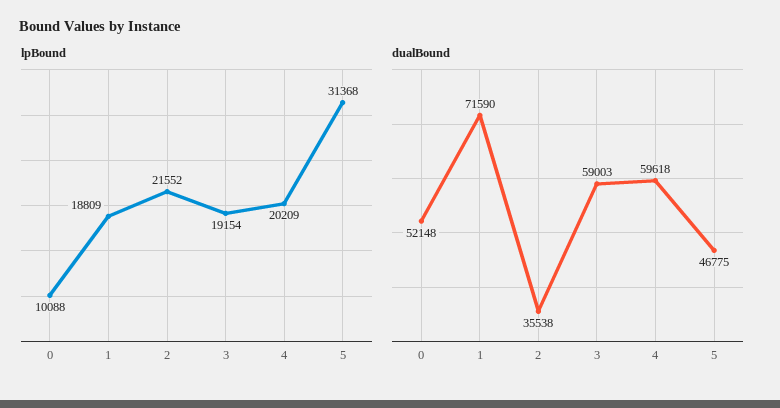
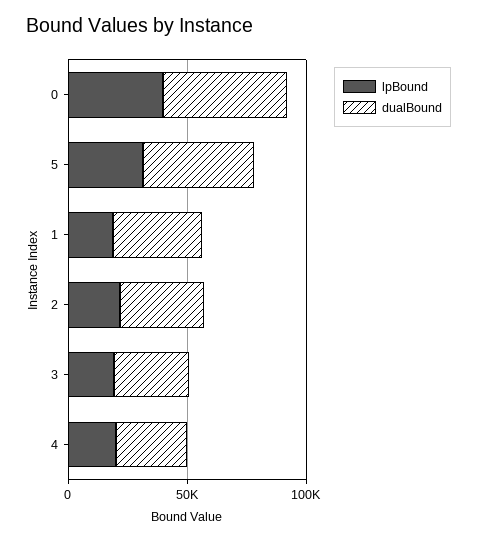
  {
    "lpBound": {
-     "0": 10088,
+     "0": 40000,
      "1": 18809,
      "2": 21552,
      "3": 19154,
      "4": 20209,
      "5": 31368
    },
    "dualBound": {
      "0": 52148,
-     "1": 71590,
+     "1": 40000,
      "2": 35538,
-     "3": 59003,
+     "3": 30000,
-     "4": 59618,
+     "4": 30000,
      "5": 46775
    }
  }

